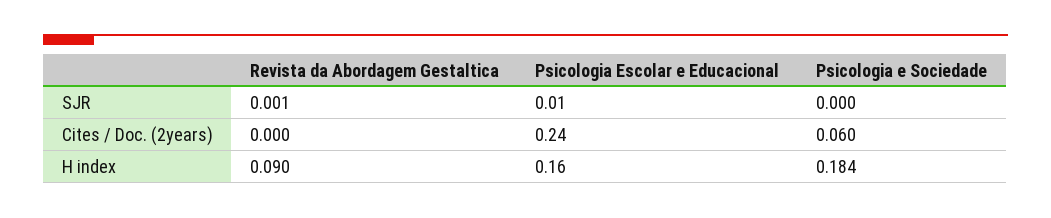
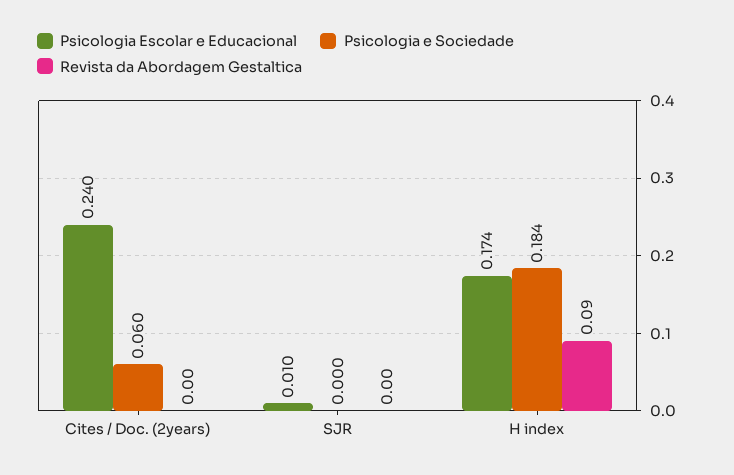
  {
    "Revista da Abordagem Gestaltica": {
-     "SJR": 0.001,
+     "SJR": 0,
      "Cites / Doc. (2years)": 0,
      "H index": 0.09
    },
    "Psicologia Escolar e Educacional": {
      "SJR": 0.01,
      "Cites / Doc. (2years)": 0.24,
-     "H index": 0.16
+     "H index": 0.174
    },
    "Psicologia e Sociedade": {
      "SJR": 0,
      "Cites / Doc. (2years)": 0.06,
      "H index": 0.184
    }
  }

